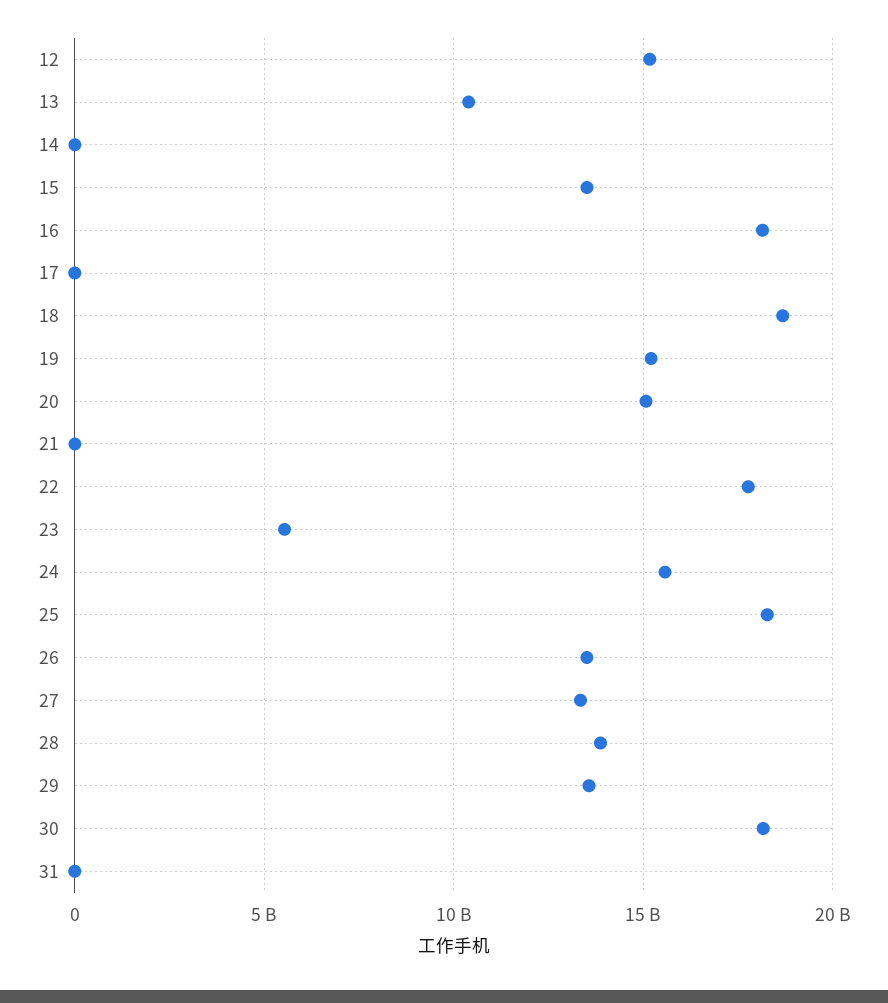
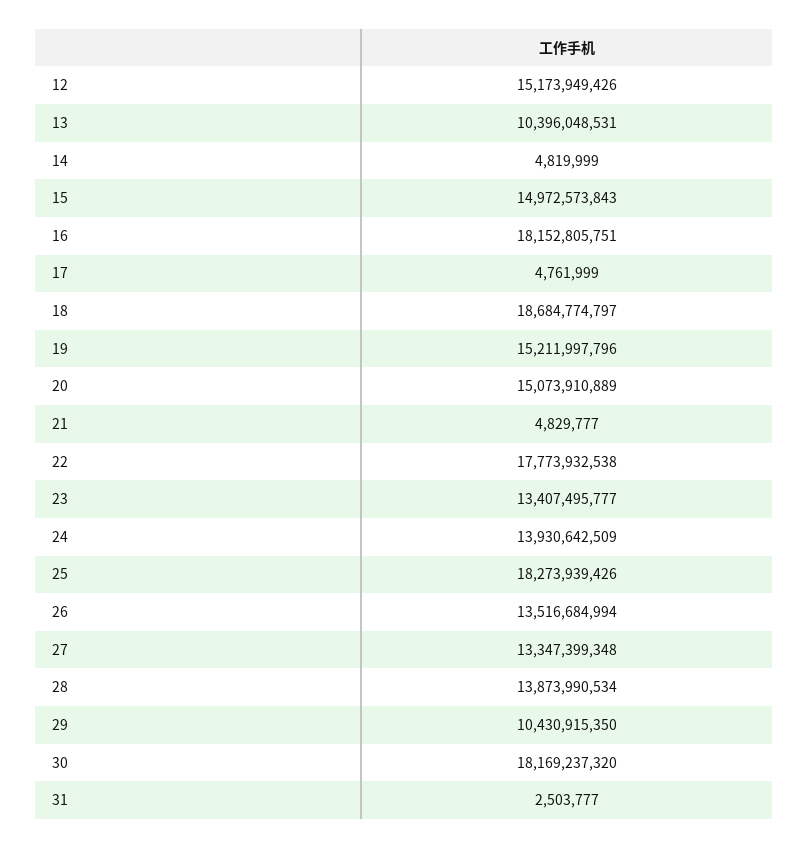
  {
    "12": 15173949426,
    "13": 10396048531,
    "14": 4819999,
-   "15": 13500000000,
+   "15": 14972573843,
    "16": 18152805751,
    "17": 4761999,
    "18": 18684774797,
    "19": 15211997796,
    "20": 15073910889,
    "21": 4829777,
    "22": 17773932538,
-   "23": 5500000000,
+   "23": 13407495777,
-   "24": 15500000000,
+   "24": 13930642509,
    "25": 18273939426,
    "26": 13516684994,
    "27": 13347399348,
    "28": 13873990534,
-   "29": 13500000000,
+   "29": 10430915350,
    "30": 18169237320,
    "31": 2503777
  }

